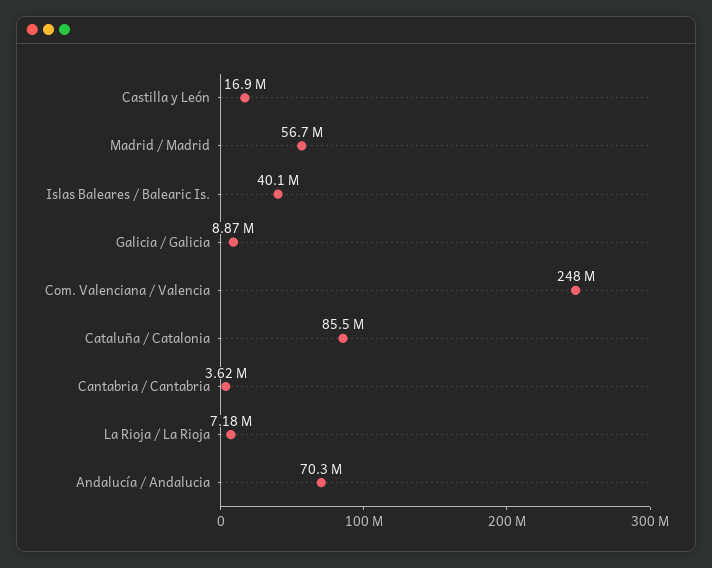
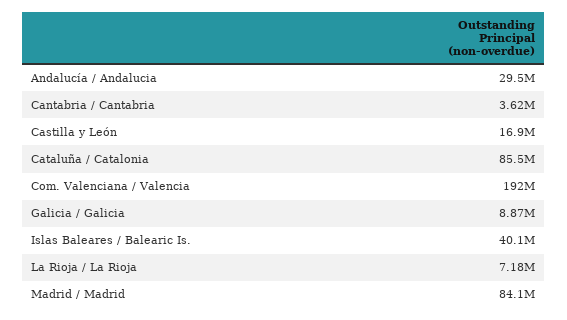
  {
    "Castilla y León": 16900000,
-   "Madrid / Madrid": 56700000,
+   "Madrid / Madrid": 84100000,
    "Islas Baleares / Balearic Is.": 40100000,
    "Galicia / Galicia": 8870000,
-   "Com. Valenciana / Valencia": 248000000,
+   "Com. Valenciana / Valencia": 192000000,
    "Cataluña / Catalonia": 85500000,
    "Cantabria / Cantabria": 3620000,
    "La Rioja / La Rioja": 7180000,
-   "Andalucía / Andalucia": 70300000
+   "Andalucía / Andalucia": 29500000
  }

